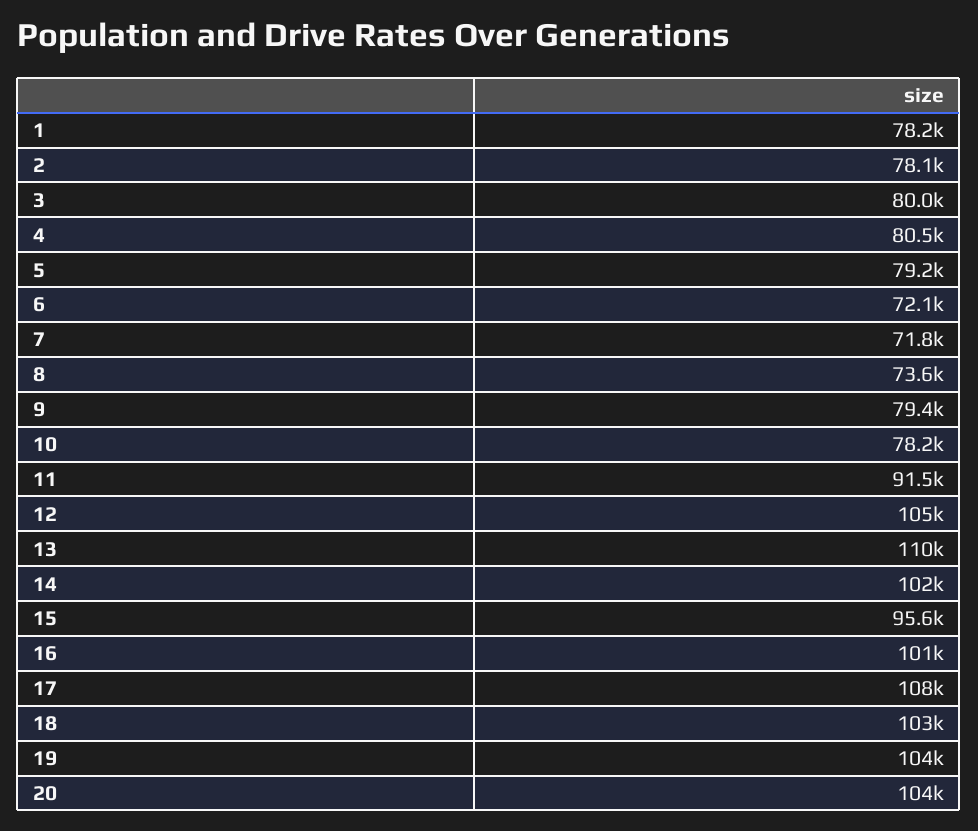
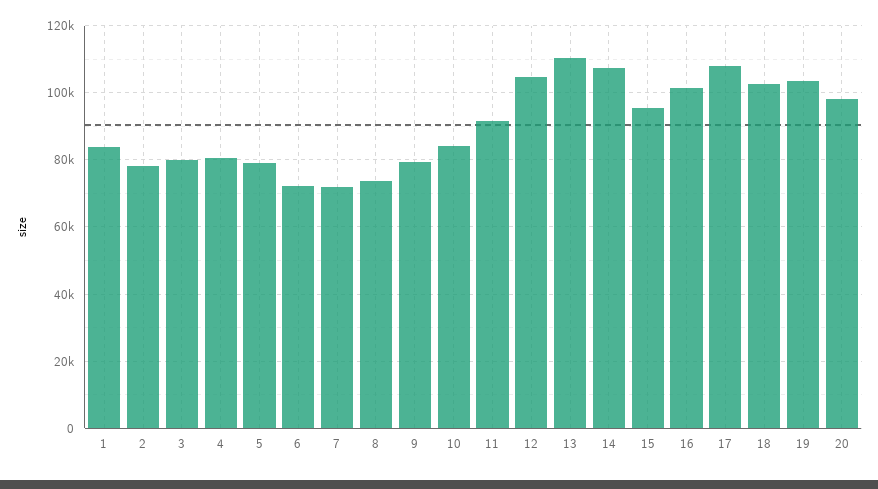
  {
-   "1": 78200,
+   "1": 84000,
    "2": 78100,
    "3": 80000,
    "4": 80500,
    "5": 79200,
    "6": 72100,
    "7": 71800,
    "8": 73600,
    "9": 79400,
-   "10": 78200,
+   "10": 84000,
    "11": 91500,
    "12": 105000,
    "13": 110000,
-   "14": 102000,
+   "14": 108000,
    "15": 95600,
    "16": 101000,
    "17": 108000,
    "18": 103000,
    "19": 104000,
-   "20": 104000
+   "20": 98000
  }

